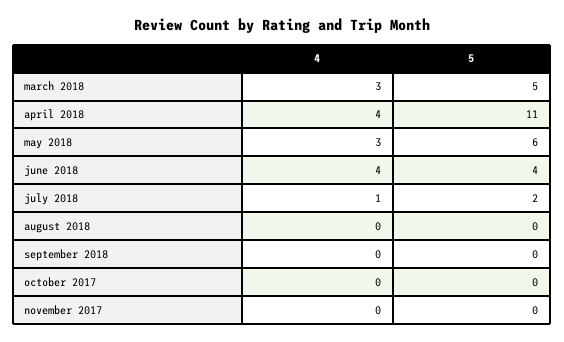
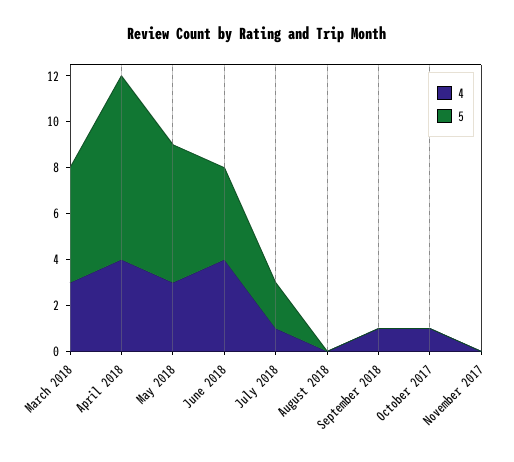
  {
    "4": {
      "march 2018": 3,
      "april 2018": 4,
      "may 2018": 3,
      "june 2018": 4,
      "july 2018": 1,
      "august 2018": 0,
-     "september 2018": 0,
+     "september 2018": 1,
-     "october 2017": 0,
+     "october 2017": 1,
      "november 2017": 0
    },
    "5": {
      "march 2018": 5,
-     "april 2018": 11,
+     "april 2018": 8,
      "may 2018": 6,
      "june 2018": 4,
      "july 2018": 2,
      "august 2018": 0,
      "september 2018": 0,
      "october 2017": 0,
      "november 2017": 0
    }
  }

